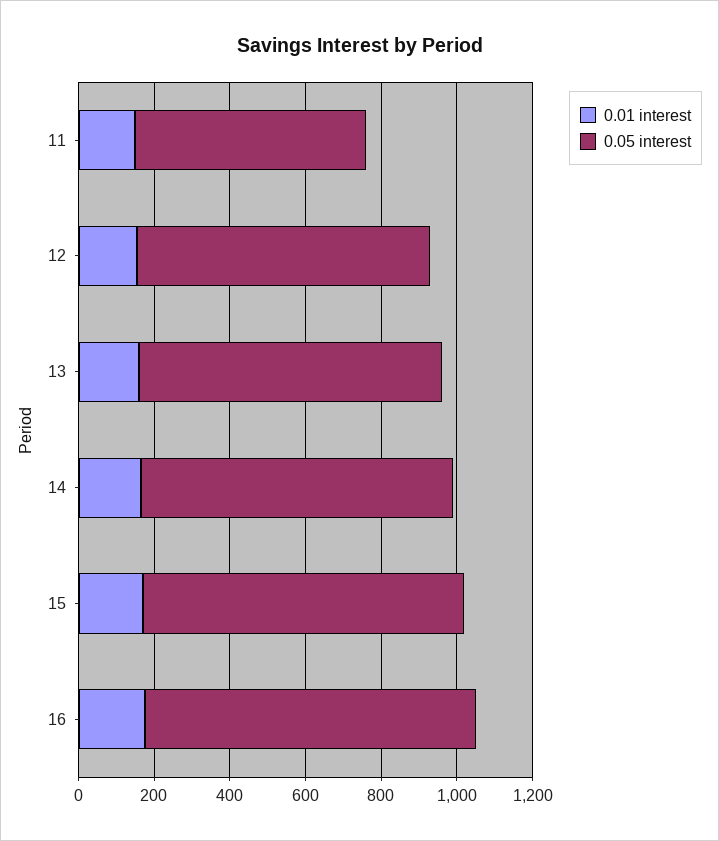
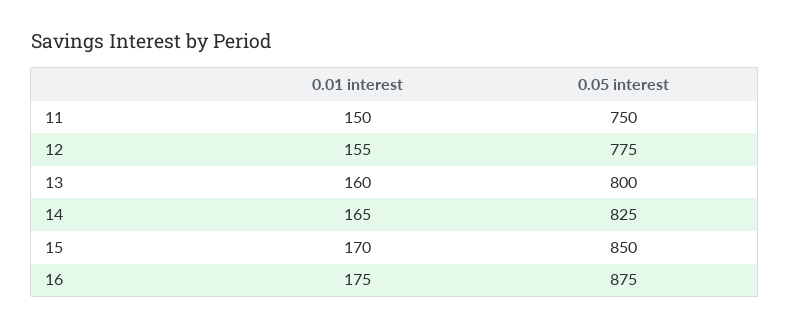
  {
    "0.01 interest": {
      "11": 150,
      "12": 155,
      "13": 160,
      "14": 165,
      "15": 170,
      "16": 175
    },
    "0.05 interest": {
-     "11": 600,
+     "11": 750,
      "12": 775,
      "13": 800,
      "14": 825,
      "15": 850,
      "16": 875
    }
  }

